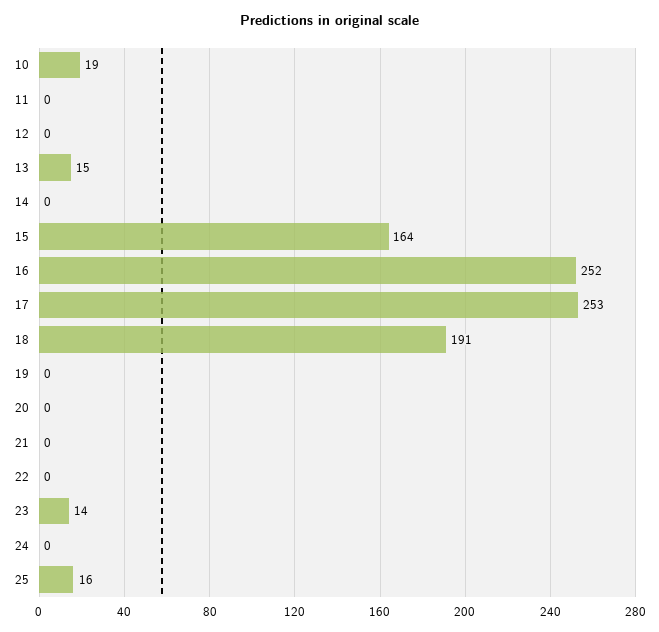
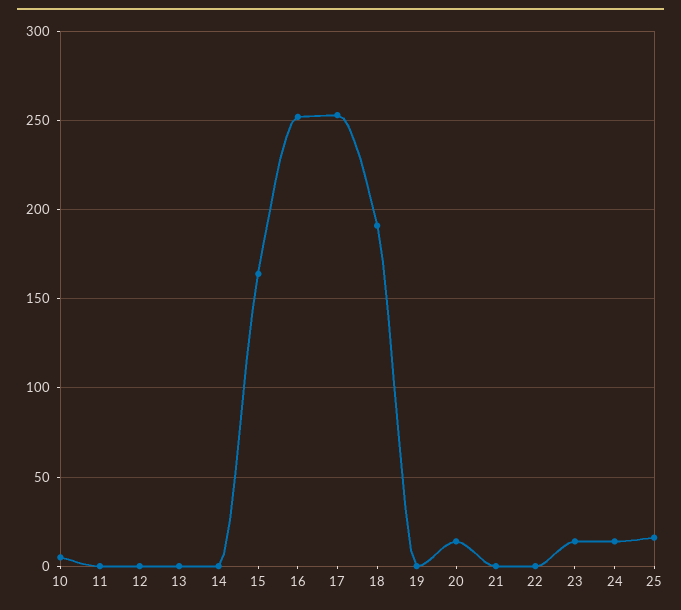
  {
-   "10": 19,
+   "10": 5,
    "11": 0,
    "12": 0,
-   "13": 15,
+   "13": 0,
    "14": 0,
    "15": 164,
    "16": 252,
    "17": 253,
    "18": 191,
    "19": 0,
-   "20": 0,
+   "20": 15,
    "21": 0,
    "22": 0,
    "23": 14,
-   "24": 0,
+   "24": 15,
    "25": 16
  }

